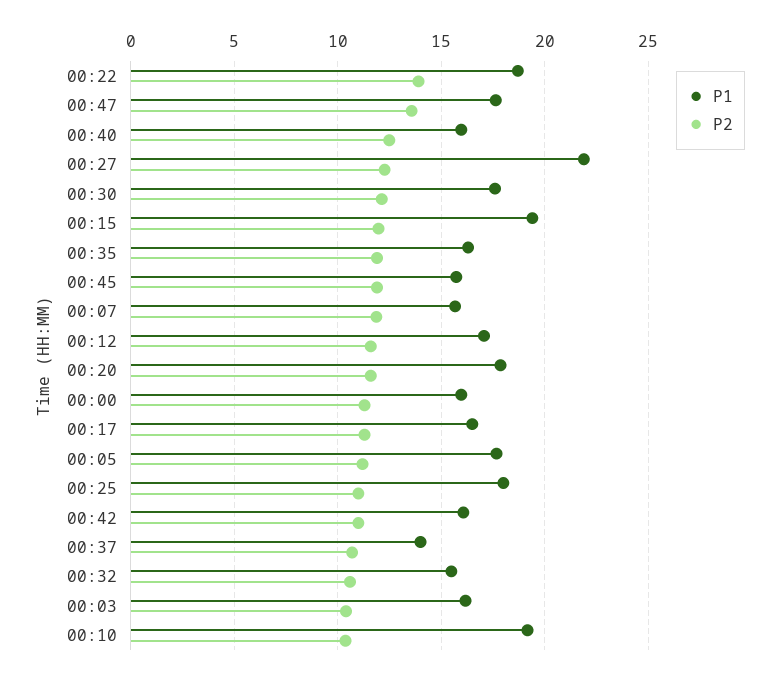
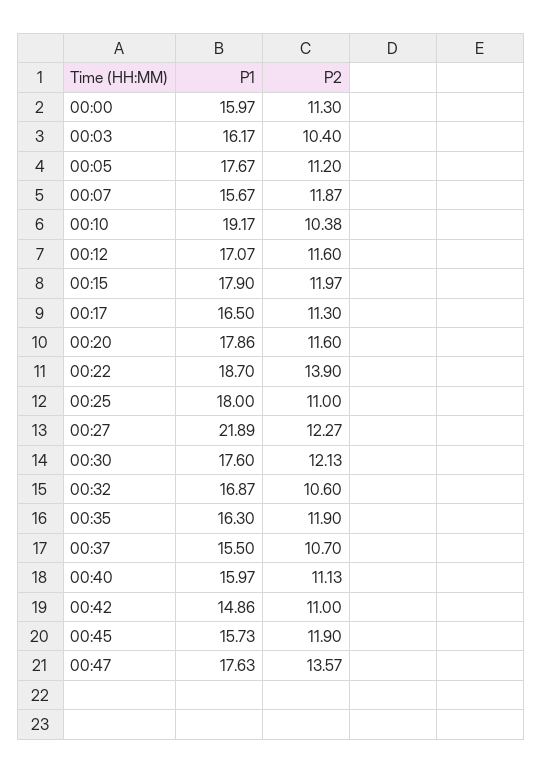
  {
    "P1": {
      "00:22": 18.7,
      "00:47": 17.63,
      "00:40": 15.97,
      "00:27": 21.89,
      "00:30": 17.6,
-     "00:15": 19.5,
+     "00:15": 17.9,
      "00:35": 16.3,
      "00:45": 15.73,
      "00:07": 15.67,
      "00:12": 17.07,
      "00:20": 17.86,
      "00:00": 15.97,
      "00:17": 16.5,
      "00:05": 17.67,
      "00:25": 18,
-     "00:42": 16,
+     "00:42": 14.86,
-     "00:37": 14,
+     "00:37": 15.5,
-     "00:32": 15.5,
+     "00:32": 16.87,
      "00:03": 16.17,
      "00:10": 19.17
    },
    "P2": {
      "00:22": 13.9,
      "00:47": 13.57,
-     "00:40": 12.5,
+     "00:40": 11.13,
      "00:27": 12.27,
      "00:30": 12.13,
      "00:15": 11.97,
      "00:35": 11.9,
      "00:45": 11.9,
      "00:07": 11.87,
      "00:12": 11.6,
      "00:20": 11.6,
      "00:00": 11.3,
      "00:17": 11.3,
      "00:05": 11.2,
      "00:25": 11,
      "00:42": 11,
      "00:37": 10.7,
      "00:32": 10.6,
      "00:03": 10.4,
      "00:10": 10.38
    }
  }

